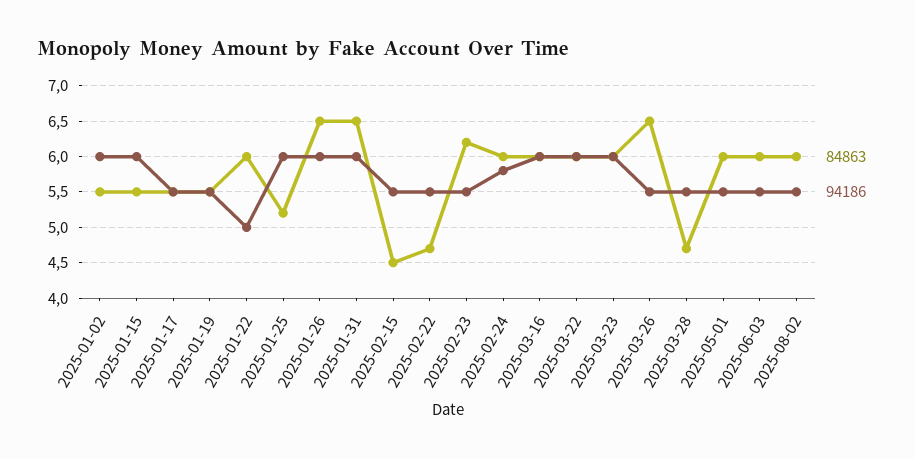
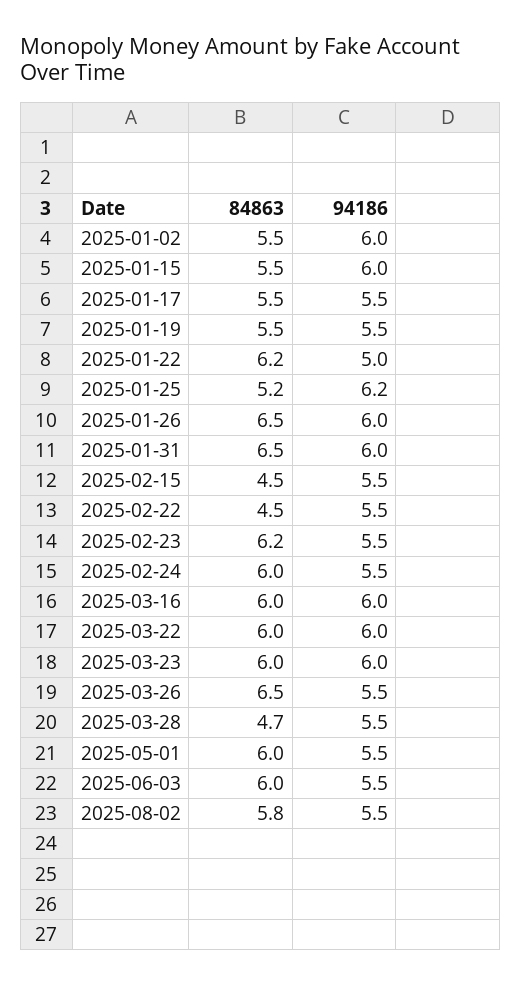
  {
    "84863": {
      "2025-01-02": 5.5,
      "2025-01-15": 5.5,
      "2025-01-17": 5.5,
      "2025-01-19": 5.5,
-     "2025-01-22": 6,
+     "2025-01-22": 6.2,
      "2025-01-25": 5.2,
      "2025-01-26": 6.5,
      "2025-01-31": 6.5,
      "2025-02-15": 4.5,
-     "2025-02-22": 4.7,
+     "2025-02-22": 4.5,
      "2025-02-23": 6.2,
      "2025-02-24": 6,
      "2025-03-16": 6,
      "2025-03-22": 6,
      "2025-03-23": 6,
      "2025-03-26": 6.5,
      "2025-03-28": 4.7,
      "2025-05-01": 6,
      "2025-06-03": 6,
-     "2025-08-02": 6
+     "2025-08-02": 5.8
    },
    "94186": {
      "2025-01-02": 6,
      "2025-01-15": 6,
      "2025-01-17": 5.5,
      "2025-01-19": 5.5,
      "2025-01-22": 5,
-     "2025-01-25": 6,
+     "2025-01-25": 6.2,
      "2025-01-26": 6,
      "2025-01-31": 6,
      "2025-02-15": 5.5,
      "2025-02-22": 5.5,
      "2025-02-23": 5.5,
-     "2025-02-24": 5.8,
+     "2025-02-24": 5.5,
      "2025-03-16": 6,
      "2025-03-22": 6,
      "2025-03-23": 6,
      "2025-03-26": 5.5,
      "2025-03-28": 5.5,
      "2025-05-01": 5.5,
      "2025-06-03": 5.5,
      "2025-08-02": 5.5
    }
  }

